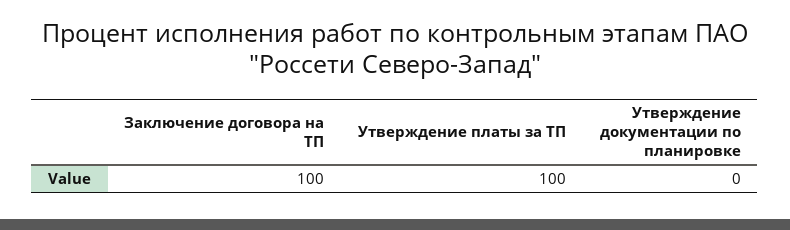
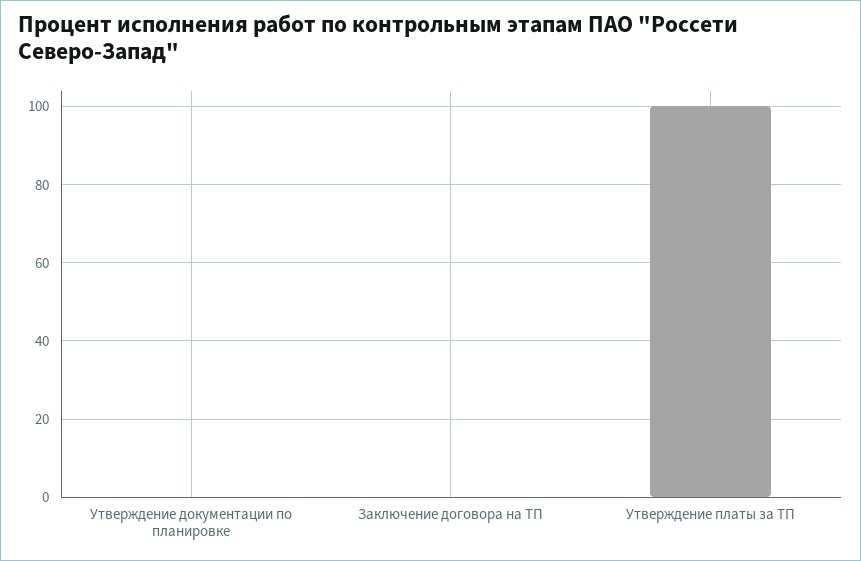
  {
-   "Заключение договора на ТП": 100,
+   "Заключение договора на ТП": 0,
    "Утверждение платы за ТП": 100,
    "Утверждение документации по планировке": 0
  }

